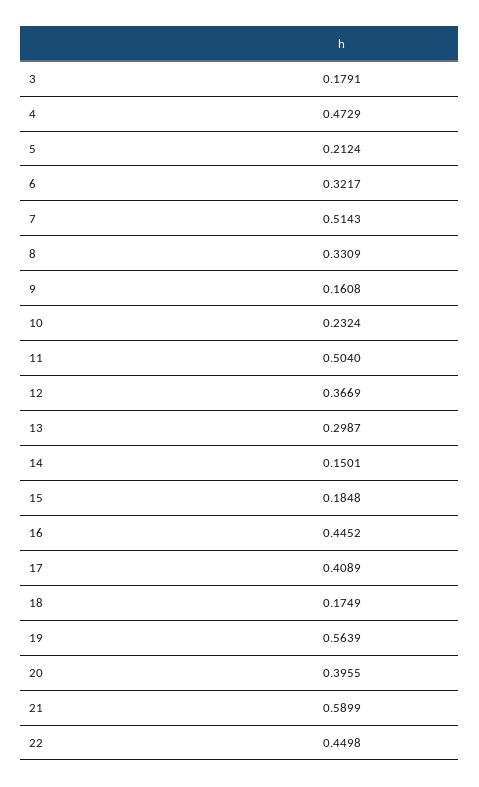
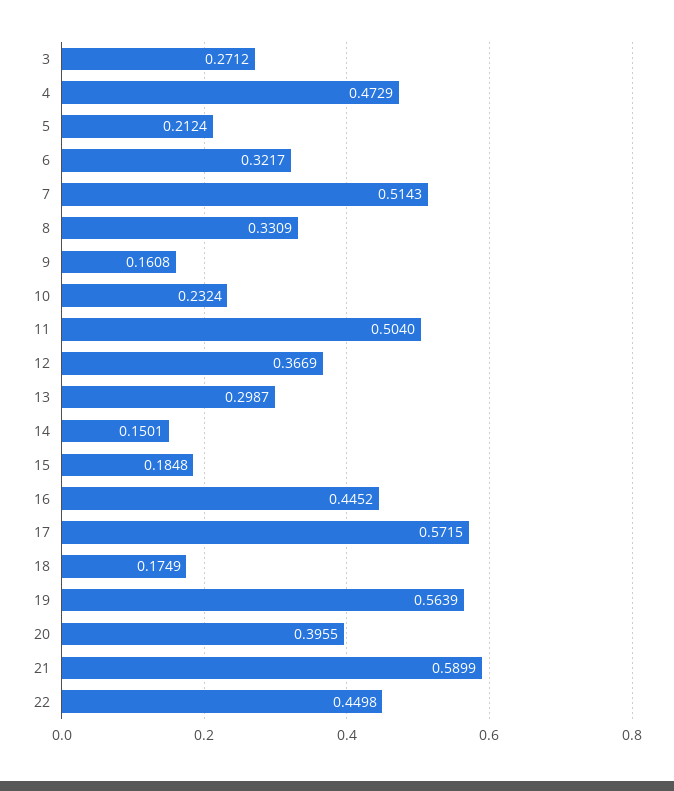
  {
-   "3": 0.1791,
+   "3": 0.2712,
    "4": 0.4729,
    "5": 0.2124,
    "6": 0.3217,
    "7": 0.5143,
    "8": 0.3309,
    "9": 0.1608,
    "10": 0.2324,
    "11": 0.504,
    "12": 0.3669,
    "13": 0.2987,
    "14": 0.1501,
    "15": 0.1848,
    "16": 0.4452,
-   "17": 0.4089,
+   "17": 0.5715,
    "18": 0.1749,
    "19": 0.5639,
    "20": 0.3955,
    "21": 0.5899,
    "22": 0.4498
  }

